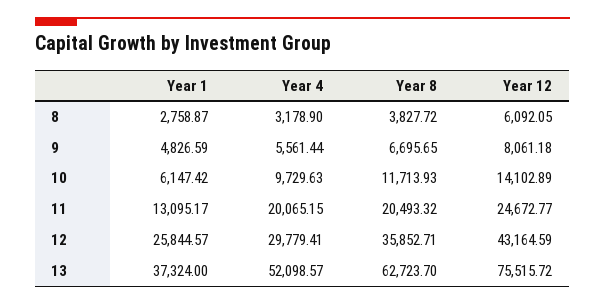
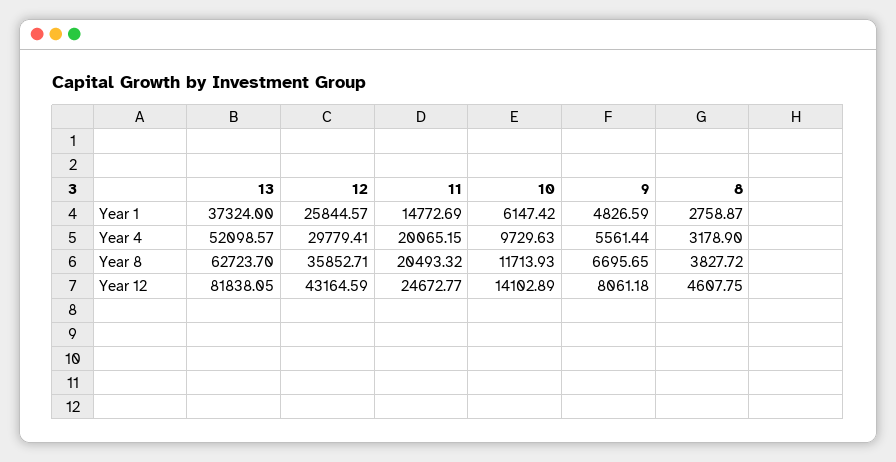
  {
    "Year 1": {
      "8": 2758.87,
      "9": 4826.59,
      "10": 6147.42,
-     "11": 13095.17,
+     "11": 14772.69,
      "12": 25844.57,
      "13": 37324
    },
    "Year 4": {
      "8": 3178.9,
      "9": 5561.44,
      "10": 9729.63,
      "11": 20065.15,
      "12": 29779.41,
      "13": 52098.57
    },
    "Year 8": {
      "8": 3827.72,
      "9": 6695.65,
      "10": 11713.93,
      "11": 20493.32,
      "12": 35852.71,
      "13": 62723.7
    },
    "Year 12": {
-     "8": 6092.05,
+     "8": 4607.75,
      "9": 8061.18,
      "10": 14102.89,
      "11": 24672.77,
      "12": 43164.59,
-     "13": 75515.72
+     "13": 81838.05
    }
  }

